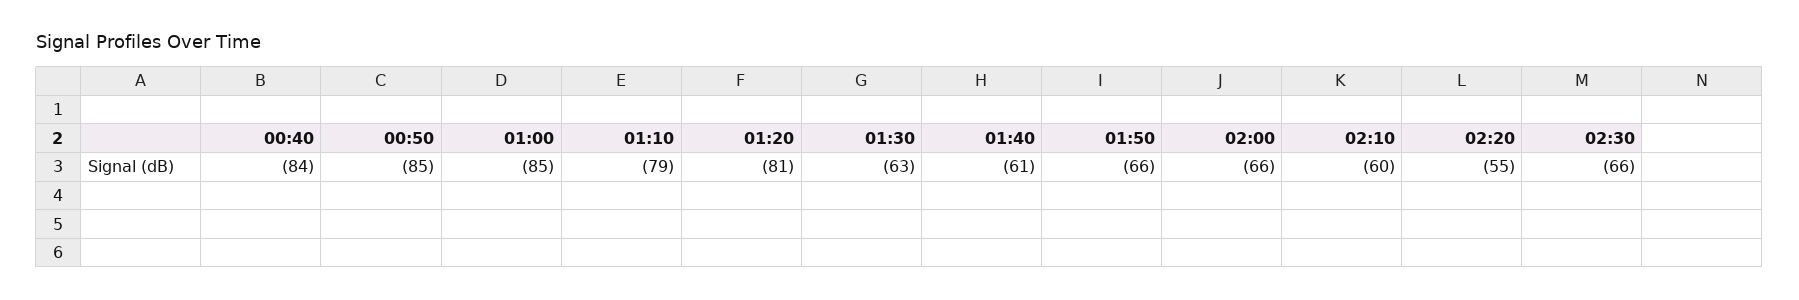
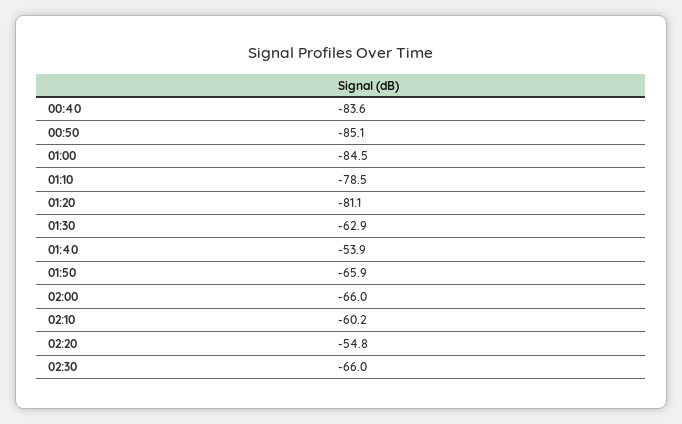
  {
    "00:40": -83.6,
    "00:50": -85.1,
    "01:00": -84.5,
    "01:10": -78.5,
    "01:20": -81.1,
    "01:30": -62.9,
-   "01:40": -61,
+   "01:40": -53.9,
    "01:50": -65.9,
    "02:00": -66,
    "02:10": -60.2,
    "02:20": -54.8,
    "02:30": -66
  }

